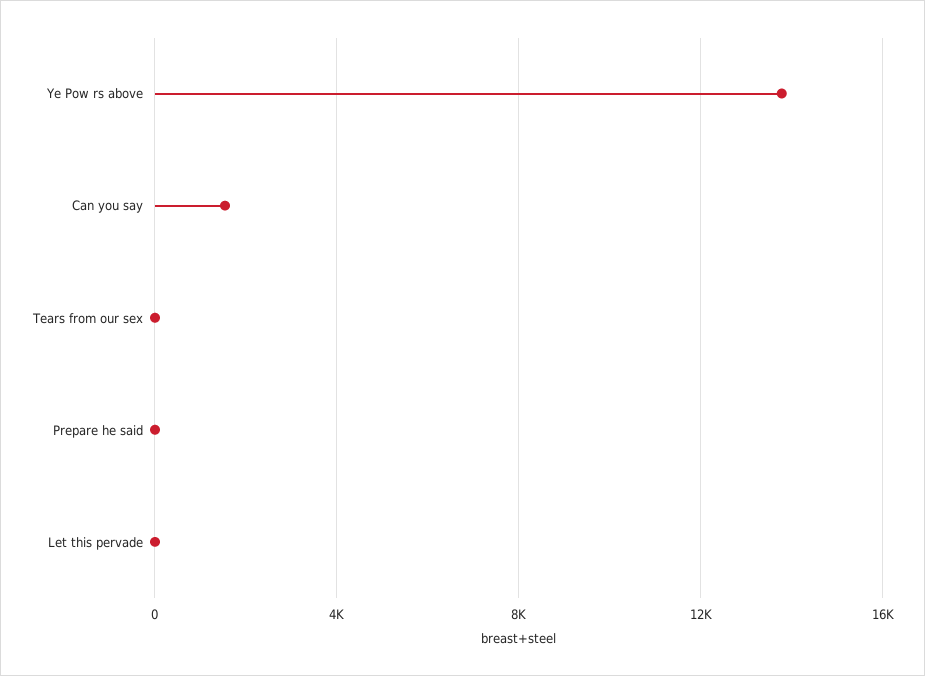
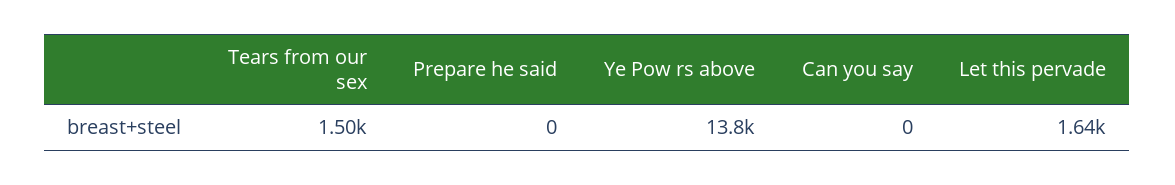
  {
    "Ye Pow rs above": 13800,
-   "Can you say": 1500,
+   "Can you say": 0,
-   "Tears from our sex": 0,
+   "Tears from our sex": 1500,
    "Prepare he said": 0,
-   "Let this pervade": 0
+   "Let this pervade": 1640
  }

